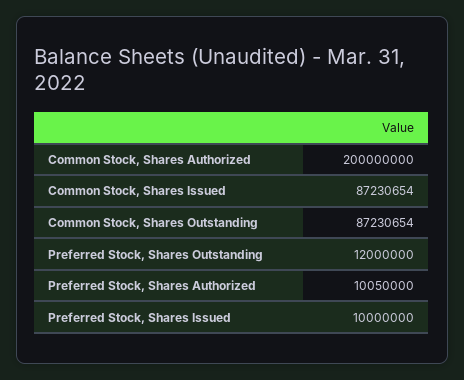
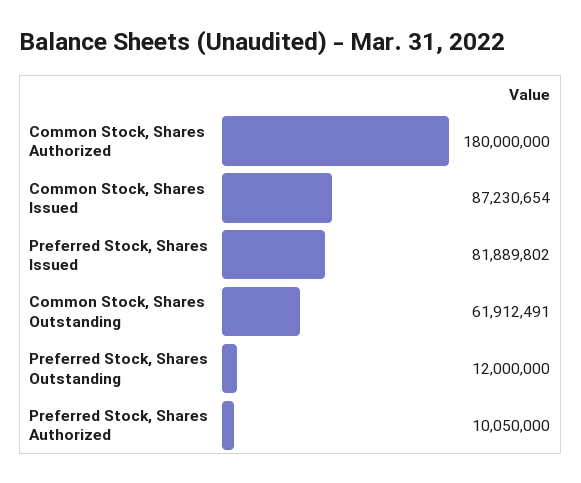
  {
-   "Common Stock, Shares Authorized": 200000000,
+   "Common Stock, Shares Authorized": 180000000,
    "Common Stock, Shares Issued": 87230654,
-   "Common Stock, Shares Outstanding": 87230654,
+   "Common Stock, Shares Outstanding": 61912491,
    "Preferred Stock, Shares Outstanding": 12000000,
    "Preferred Stock, Shares Authorized": 10050000,
-   "Preferred Stock, Shares Issued": 10000000
+   "Preferred Stock, Shares Issued": 81889802
  }

